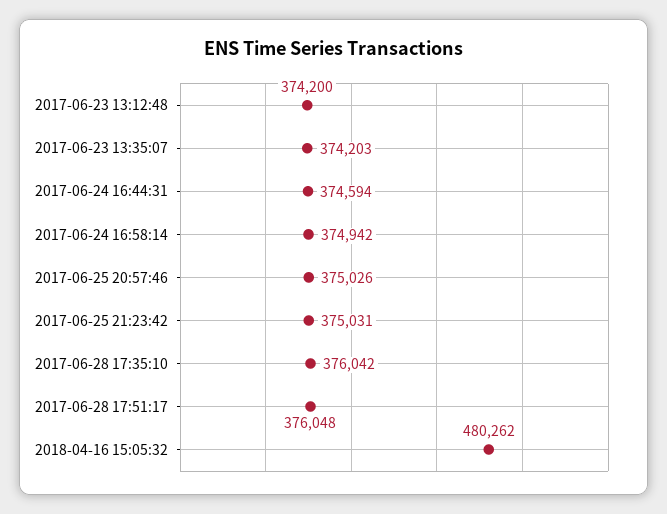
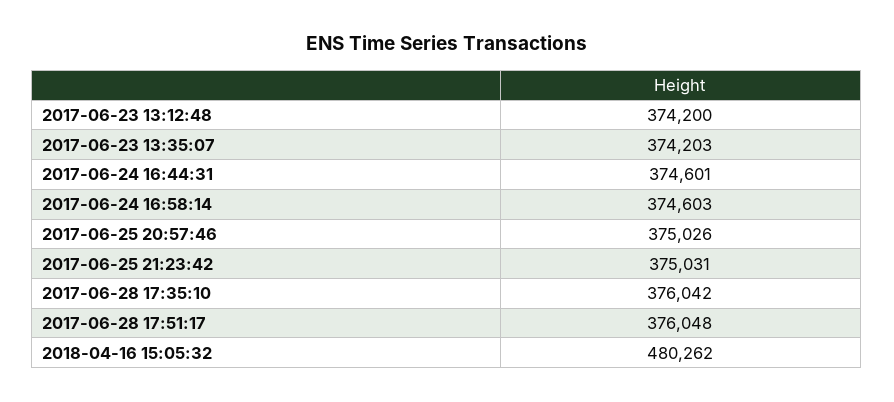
  {
    "2017-06-23 13:12:48": 374200,
    "2017-06-23 13:35:07": 374203,
-   "2017-06-24 16:44:31": 374594,
+   "2017-06-24 16:44:31": 374601,
-   "2017-06-24 16:58:14": 374942,
+   "2017-06-24 16:58:14": 374603,
    "2017-06-25 20:57:46": 375026,
    "2017-06-25 21:23:42": 375031,
    "2017-06-28 17:35:10": 376042,
    "2017-06-28 17:51:17": 376048,
    "2018-04-16 15:05:32": 480262
  }

